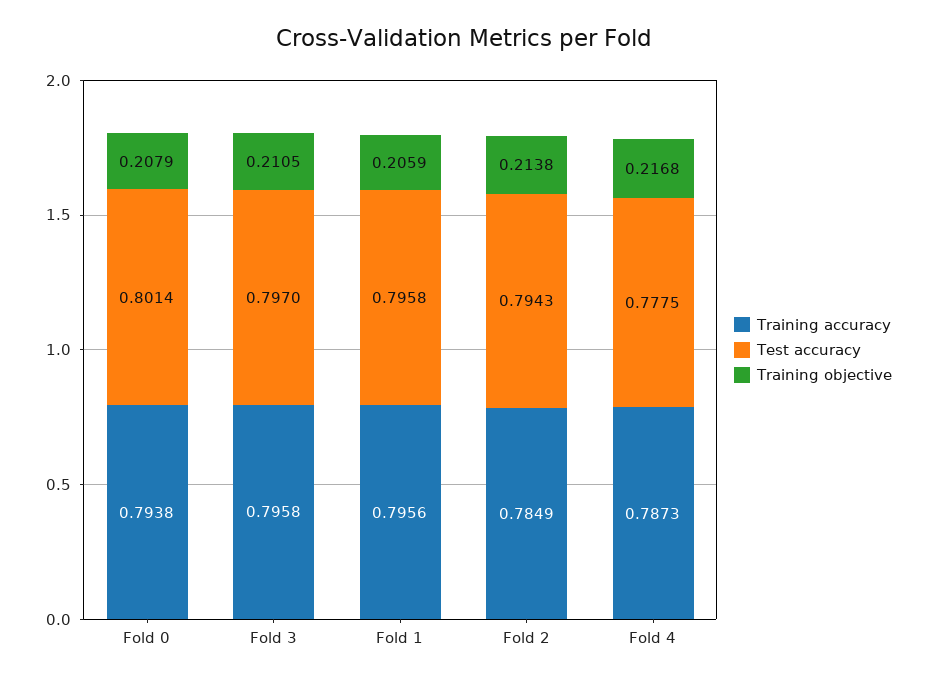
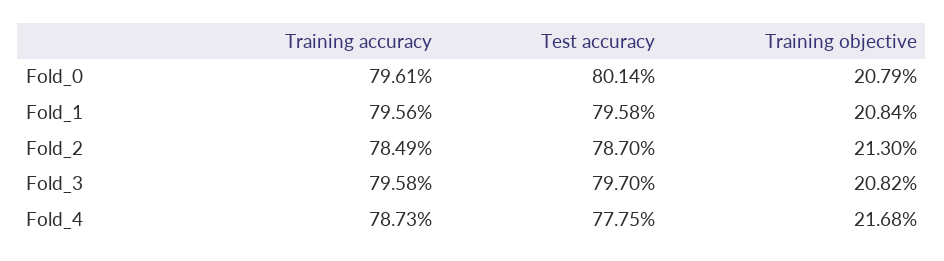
  {
    "Training accuracy": {
-     "Fold 0": 0.7938,
+     "Fold 0": 0.7961,
      "Fold 3": 0.7958,
      "Fold 1": 0.7956,
      "Fold 2": 0.7849,
      "Fold 4": 0.7873
    },
    "Test accuracy": {
      "Fold 0": 0.8014,
      "Fold 3": 0.797,
      "Fold 1": 0.7958,
-     "Fold 2": 0.7943,
+     "Fold 2": 0.787,
      "Fold 4": 0.7775
    },
    "Training objective": {
      "Fold 0": 0.2079,
-     "Fold 3": 0.2105,
+     "Fold 3": 0.2082,
-     "Fold 1": 0.2059,
+     "Fold 1": 0.2084,
-     "Fold 2": 0.2138,
+     "Fold 2": 0.213,
      "Fold 4": 0.2168
    }
  }

